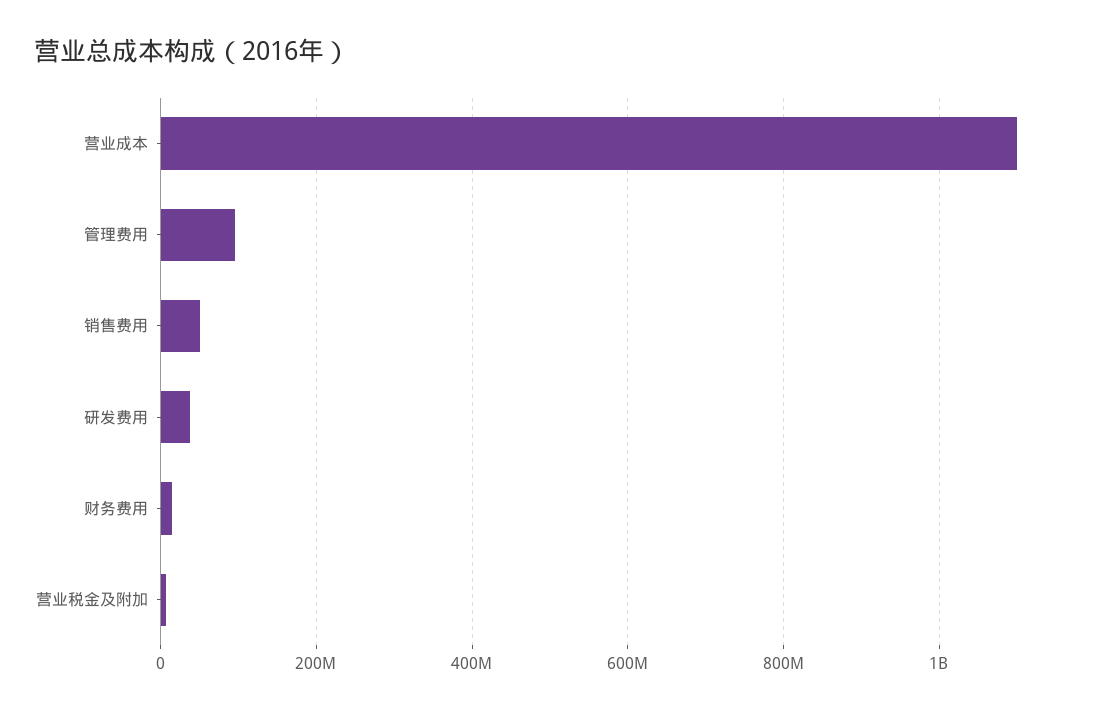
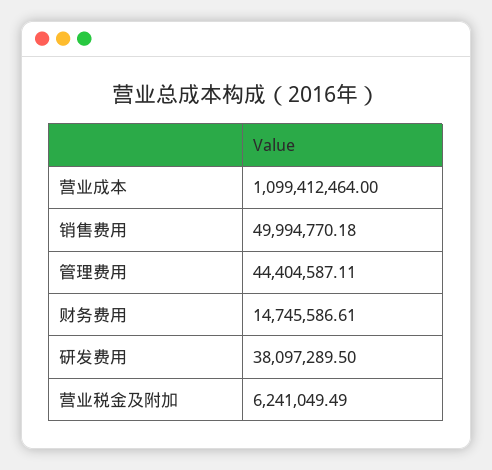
  {
    "营业成本": 1099412464,
-   "管理费用": 100000000,
+   "管理费用": 44404587.11,
    "销售费用": 49994770.18,
    "研发费用": 38097289.5,
    "财务费用": 14745586.61,
    "营业税金及附加": 6241049.49
  }

